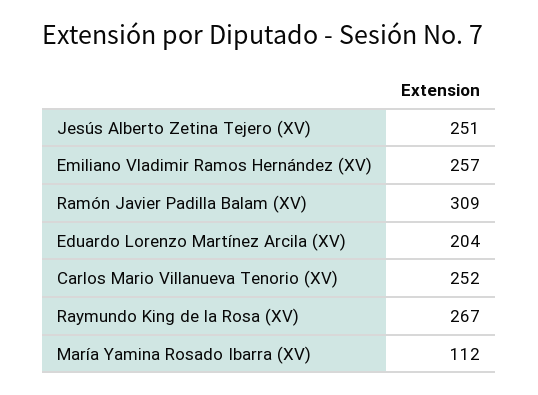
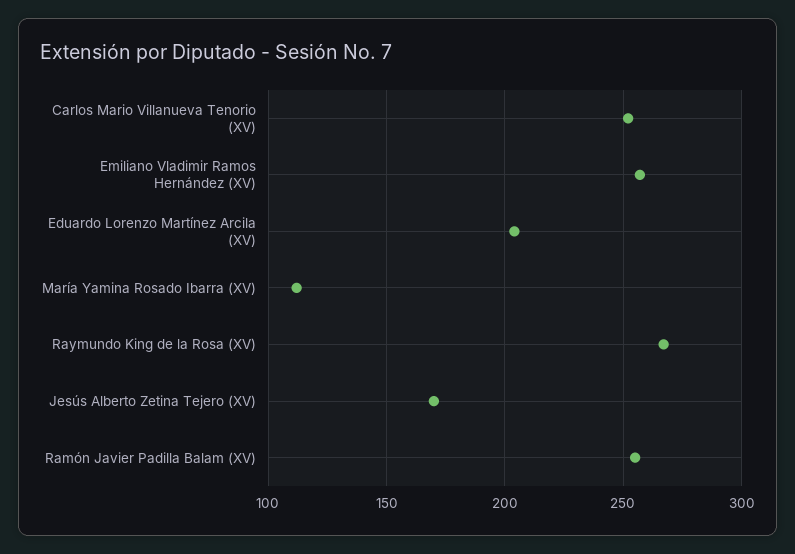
  {
-   "Jesús Alberto Zetina Tejero (XV)": 251,
+   "Jesús Alberto Zetina Tejero (XV)": 170,
    "Emiliano Vladimir Ramos Hernández (XV)": 257,
-   "Ramón Javier Padilla Balam (XV)": 309,
+   "Ramón Javier Padilla Balam (XV)": 255,
    "Eduardo Lorenzo Martínez Arcila (XV)": 204,
    "Carlos Mario Villanueva Tenorio (XV)": 252,
    "Raymundo King de la Rosa (XV)": 267,
    "María Yamina Rosado Ibarra (XV)": 112
  }

